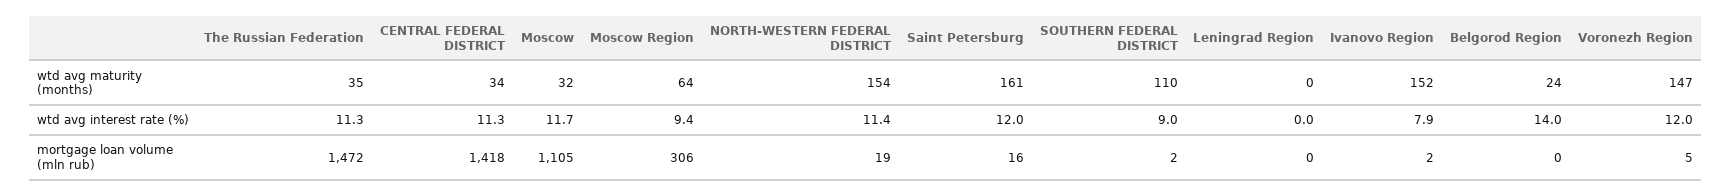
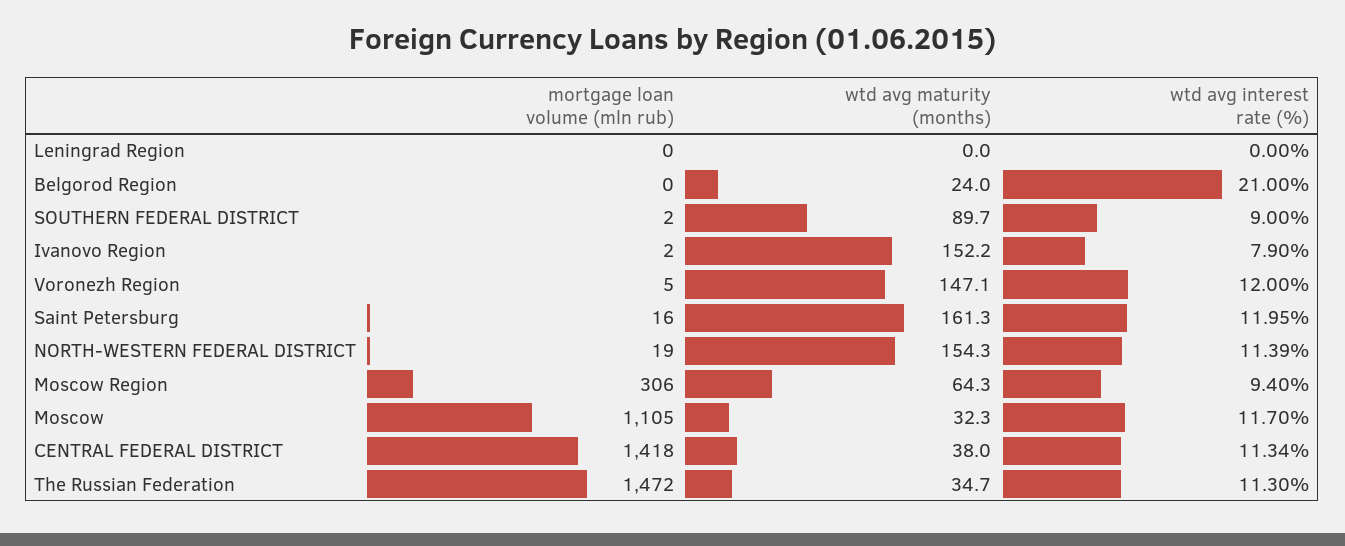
  {
    "The Russian Federation": {
      "wtd avg maturity (months)": 34.7,
      "wtd avg interest rate (%)": 11.3,
      "mortgage loan volume (mln rub)": 1472
    },
    "CENTRAL FEDERAL DISTRICT": {
-     "wtd avg maturity (months)": 34,
+     "wtd avg maturity (months)": 38,
      "wtd avg interest rate (%)": 11.34,
      "mortgage loan volume (mln rub)": 1418
    },
    "Moscow": {
      "wtd avg maturity (months)": 32.3,
      "wtd avg interest rate (%)": 11.7,
      "mortgage loan volume (mln rub)": 1105
    },
    "Moscow Region": {
      "wtd avg maturity (months)": 64.3,
      "wtd avg interest rate (%)": 9.4,
      "mortgage loan volume (mln rub)": 306
    },
    "NORTH-WESTERN FEDERAL DISTRICT": {
      "wtd avg maturity (months)": 154.3,
      "wtd avg interest rate (%)": 11.39,
      "mortgage loan volume (mln rub)": 19
    },
    "Saint Petersburg": {
      "wtd avg maturity (months)": 161.3,
      "wtd avg interest rate (%)": 11.95,
      "mortgage loan volume (mln rub)": 16
    },
    "SOUTHERN FEDERAL DISTRICT": {
-     "wtd avg maturity (months)": 110,
+     "wtd avg maturity (months)": 89.7,
      "wtd avg interest rate (%)": 9,
      "mortgage loan volume (mln rub)": 2
    },
    "Leningrad Region": {
      "wtd avg maturity (months)": 0,
      "wtd avg interest rate (%)": 0,
      "mortgage loan volume (mln rub)": 0
    },
    "Ivanovo Region": {
      "wtd avg maturity (months)": 152.2,
      "wtd avg interest rate (%)": 7.9,
      "mortgage loan volume (mln rub)": 2
    },
    "Belgorod Region": {
      "wtd avg maturity (months)": 24,
-     "wtd avg interest rate (%)": 14,
+     "wtd avg interest rate (%)": 21,
      "mortgage loan volume (mln rub)": 0
    },
    "Voronezh Region": {
      "wtd avg maturity (months)": 147.1,
      "wtd avg interest rate (%)": 12,
      "mortgage loan volume (mln rub)": 5
    }
  }

